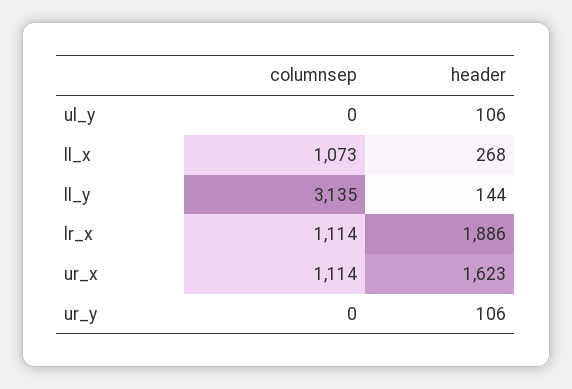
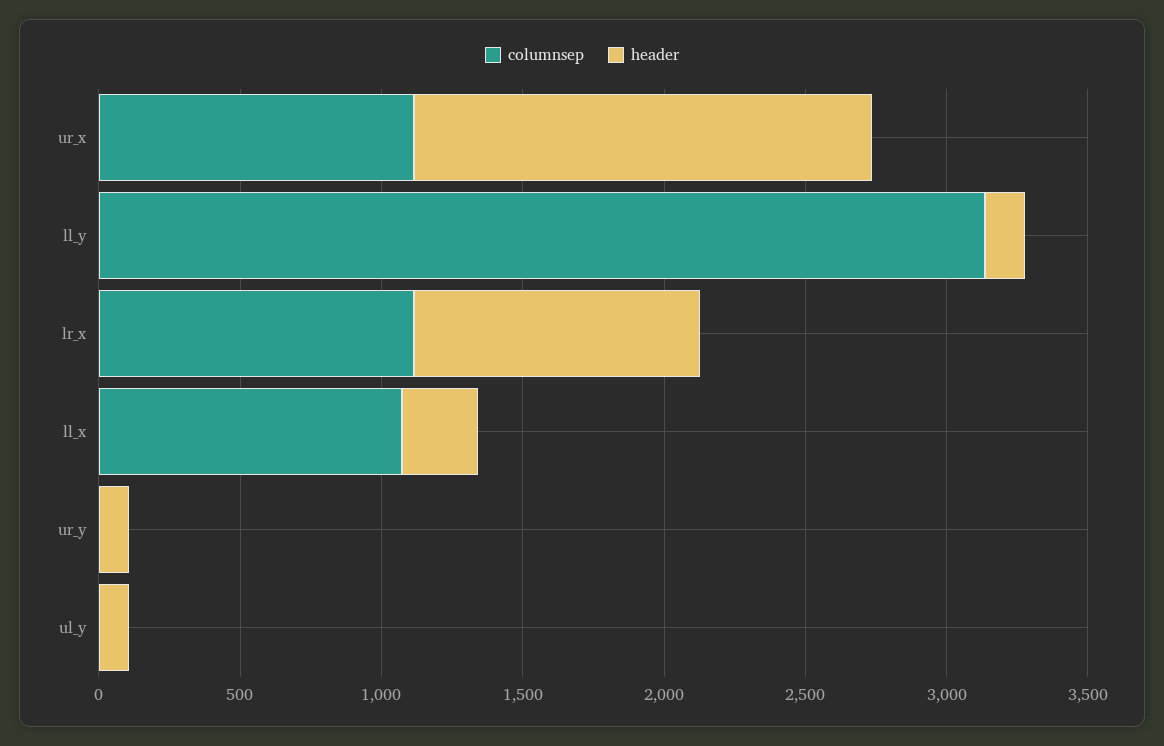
  {
    "columnsep": {
      "ul_y": 0,
      "ll_x": 1073,
      "ll_y": 3135,
      "lr_x": 1114,
      "ur_x": 1114,
      "ur_y": 0
    },
    "header": {
      "ul_y": 106,
      "ll_x": 268,
      "ll_y": 144,
-     "lr_x": 1886,
+     "lr_x": 1000,
      "ur_x": 1623,
      "ur_y": 106
    }
  }

